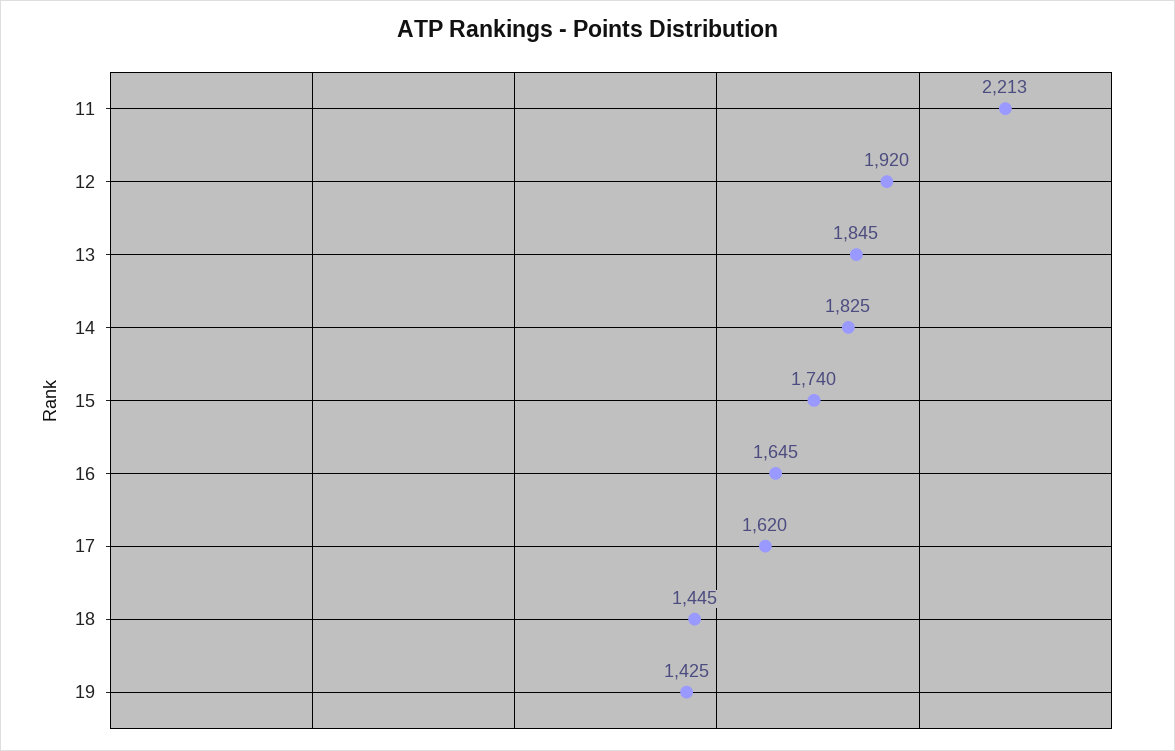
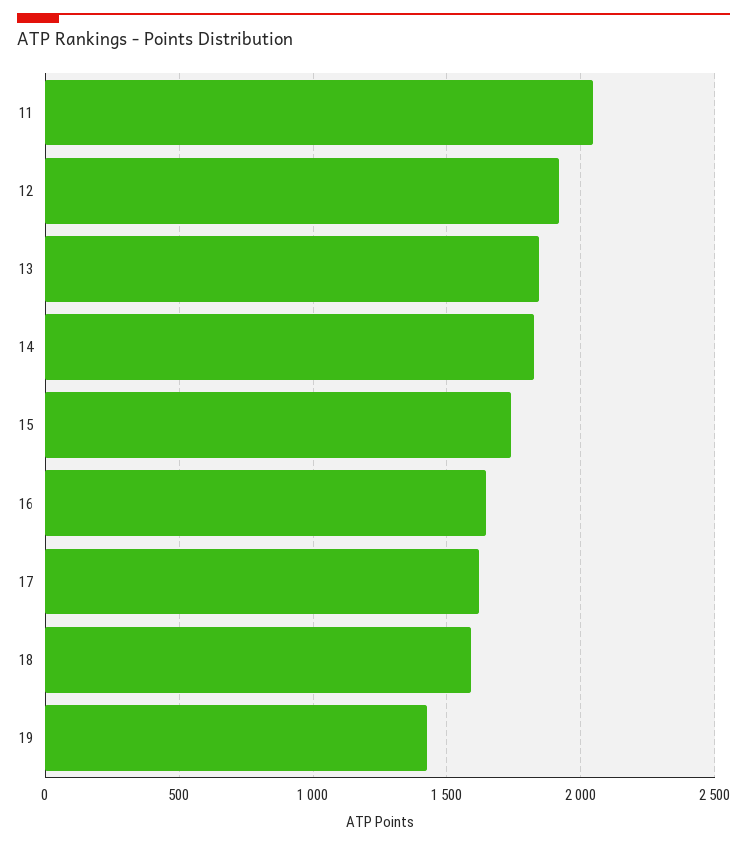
  {
-   "11": 2213,
+   "11": 2050,
    "12": 1920,
    "13": 1845,
    "14": 1825,
    "15": 1740,
    "16": 1645,
    "17": 1620,
-   "18": 1445,
+   "18": 1600,
    "19": 1425
  }

